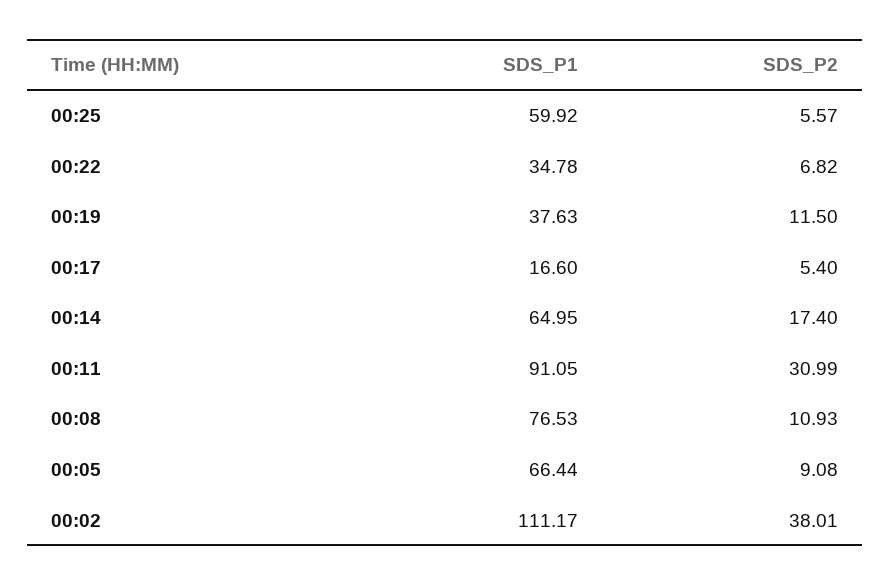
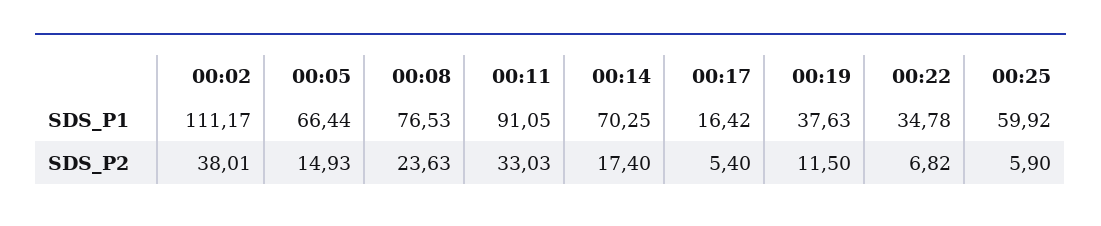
  {
    "SDS_P1": {
      "00:25": 59.92,
      "00:22": 34.78,
      "00:19": 37.63,
-     "00:17": 16.6,
+     "00:17": 16.42,
-     "00:14": 64.95,
+     "00:14": 70.25,
      "00:11": 91.05,
      "00:08": 76.53,
      "00:05": 66.44,
      "00:02": 111.17
    },
    "SDS_P2": {
-     "00:25": 5.57,
+     "00:25": 5.9,
      "00:22": 6.82,
      "00:19": 11.5,
      "00:17": 5.4,
      "00:14": 17.4,
-     "00:11": 30.99,
+     "00:11": 33.03,
-     "00:08": 10.93,
+     "00:08": 23.63,
-     "00:05": 9.08,
+     "00:05": 14.93,
      "00:02": 38.01
    }
  }

